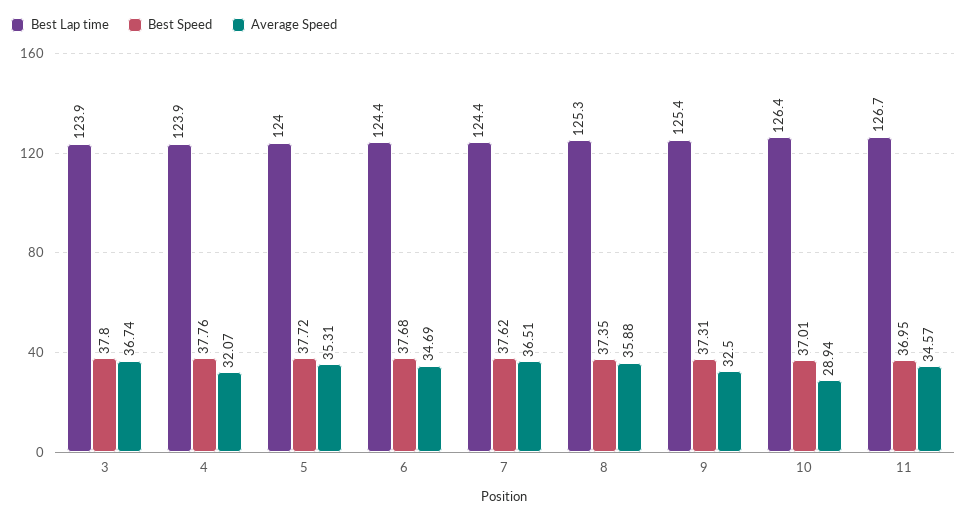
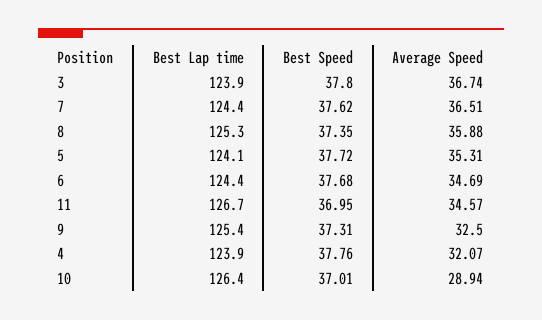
  {
    "Best Lap time": {
      "3": 123.9,
      "4": 123.9,
-     "5": 124,
+     "5": 124.1,
      "6": 124.4,
      "7": 124.4,
      "8": 125.3,
      "9": 125.4,
      "10": 126.4,
      "11": 126.7
    },
    "Best Speed": {
      "3": 37.8,
      "4": 37.76,
      "5": 37.72,
      "6": 37.68,
      "7": 37.62,
      "8": 37.35,
      "9": 37.31,
      "10": 37.01,
      "11": 36.95
    },
    "Average Speed": {
      "3": 36.74,
      "4": 32.07,
      "5": 35.31,
      "6": 34.69,
      "7": 36.51,
      "8": 35.88,
      "9": 32.5,
      "10": 28.94,
      "11": 34.57
    }
  }

